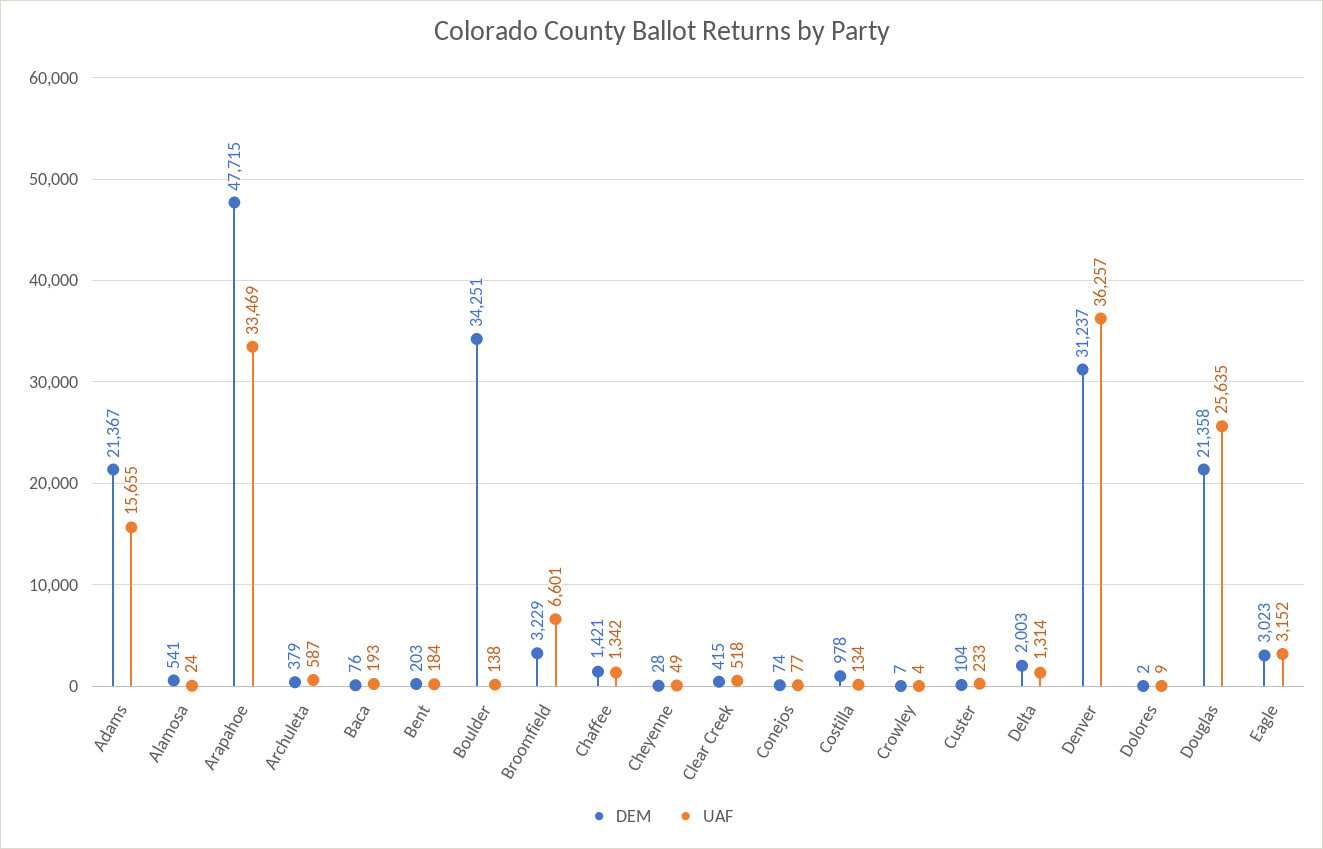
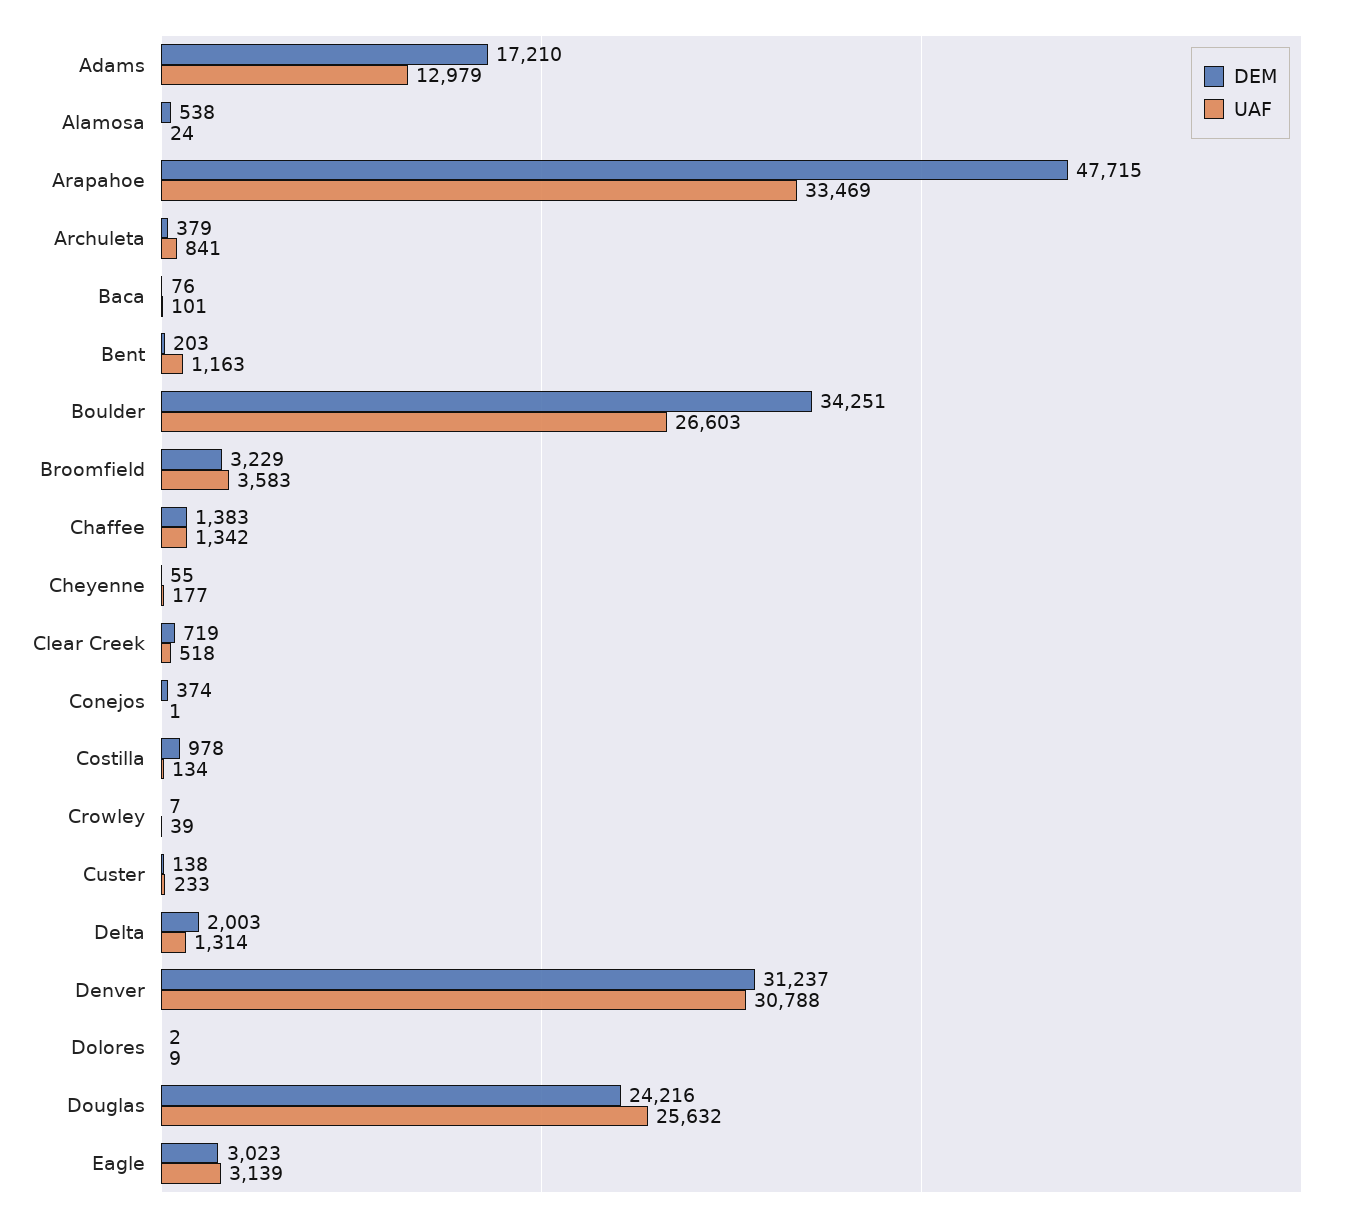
  {
    "DEM": {
-     "Adams": 21367,
+     "Adams": 17210,
-     "Alamosa": 541,
+     "Alamosa": 538,
      "Arapahoe": 47715,
      "Archuleta": 379,
      "Baca": 76,
      "Bent": 203,
      "Boulder": 34251,
      "Broomfield": 3229,
-     "Chaffee": 1421,
+     "Chaffee": 1383,
-     "Cheyenne": 28,
+     "Cheyenne": 55,
-     "Clear Creek": 415,
+     "Clear Creek": 719,
-     "Conejos": 74,
+     "Conejos": 374,
      "Costilla": 978,
      "Crowley": 7,
-     "Custer": 104,
+     "Custer": 138,
      "Delta": 2003,
      "Denver": 31237,
      "Dolores": 2,
-     "Douglas": 21358,
+     "Douglas": 24216,
      "Eagle": 3023
    },
    "UAF": {
-     "Adams": 15655,
+     "Adams": 12979,
      "Alamosa": 24,
      "Arapahoe": 33469,
-     "Archuleta": 587,
+     "Archuleta": 841,
-     "Baca": 193,
+     "Baca": 101,
-     "Bent": 184,
+     "Bent": 1163,
-     "Boulder": 138,
+     "Boulder": 26603,
-     "Broomfield": 6601,
+     "Broomfield": 3583,
      "Chaffee": 1342,
-     "Cheyenne": 49,
+     "Cheyenne": 177,
      "Clear Creek": 518,
-     "Conejos": 77,
+     "Conejos": 1,
      "Costilla": 134,
-     "Crowley": 4,
+     "Crowley": 39,
      "Custer": 233,
      "Delta": 1314,
-     "Denver": 36257,
+     "Denver": 30788,
      "Dolores": 9,
-     "Douglas": 25635,
+     "Douglas": 25632,
-     "Eagle": 3152
+     "Eagle": 3139
    }
  }

